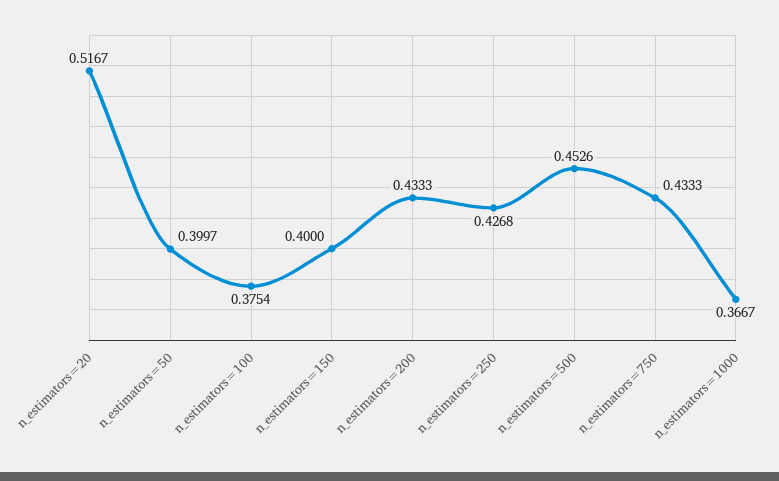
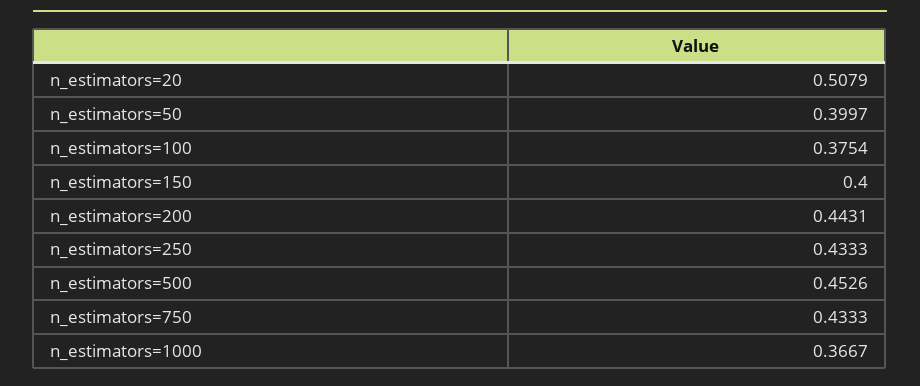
  {
-   "n_estimators=20": 0.5167,
+   "n_estimators=20": 0.5079,
    "n_estimators=50": 0.3997,
    "n_estimators=100": 0.3754,
    "n_estimators=150": 0.4,
-   "n_estimators=200": 0.4333,
+   "n_estimators=200": 0.4431,
-   "n_estimators=250": 0.4268,
+   "n_estimators=250": 0.4333,
    "n_estimators=500": 0.4526,
    "n_estimators=750": 0.4333,
    "n_estimators=1000": 0.3667
  }

